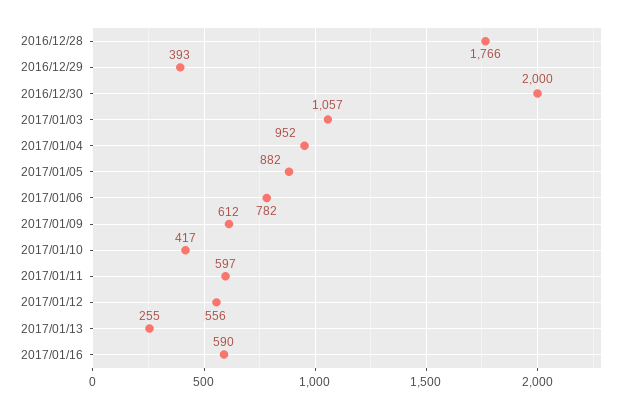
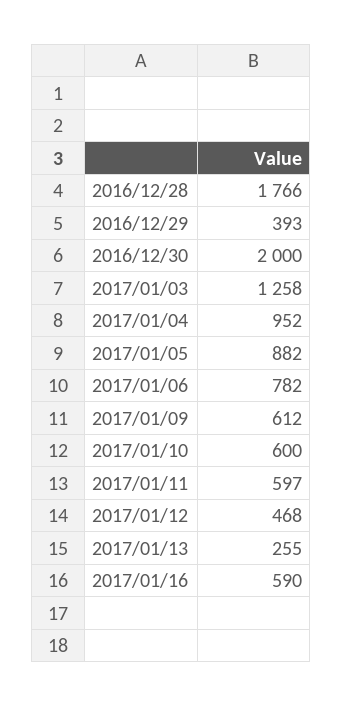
  {
    "2016/12/28": 1766,
    "2016/12/29": 393,
    "2016/12/30": 2000,
-   "2017/01/03": 1057,
+   "2017/01/03": 1258,
    "2017/01/04": 952,
    "2017/01/05": 882,
    "2017/01/06": 782,
    "2017/01/09": 612,
-   "2017/01/10": 417,
+   "2017/01/10": 600,
    "2017/01/11": 597,
-   "2017/01/12": 556,
+   "2017/01/12": 468,
    "2017/01/13": 255,
    "2017/01/16": 590
  }

